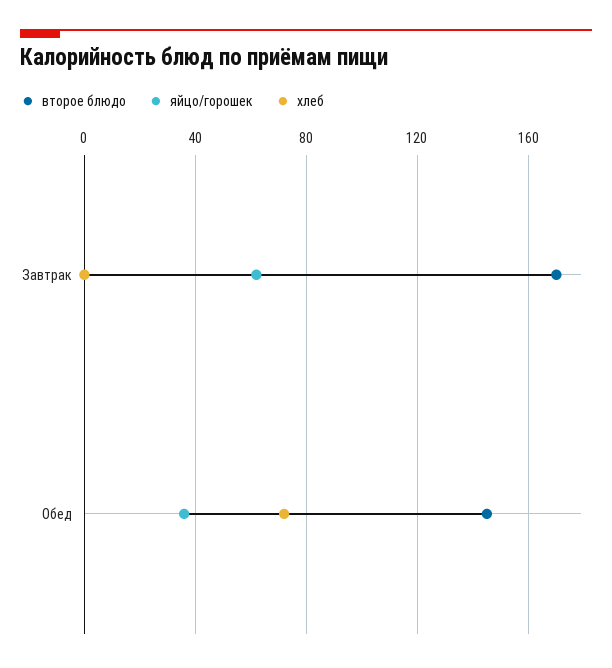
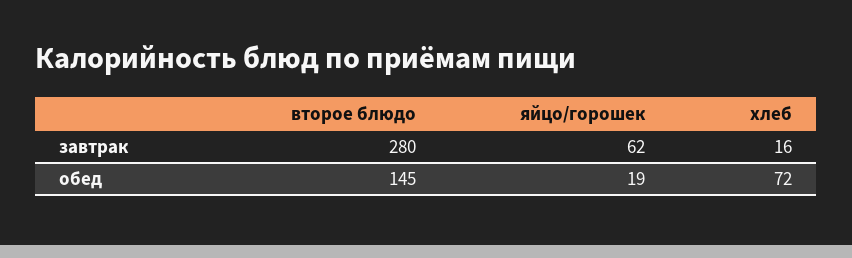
  {
    "второе блюдо": {
-     "Завтрак": 170,
+     "Завтрак": 280,
      "Обед": 145
    },
    "яйцо/горошек": {
      "Завтрак": 62,
-     "Обед": 35
+     "Обед": 19
    },
    "хлеб": {
-     "Завтрак": 0,
+     "Завтрак": 16,
      "Обед": 72
    }
  }

